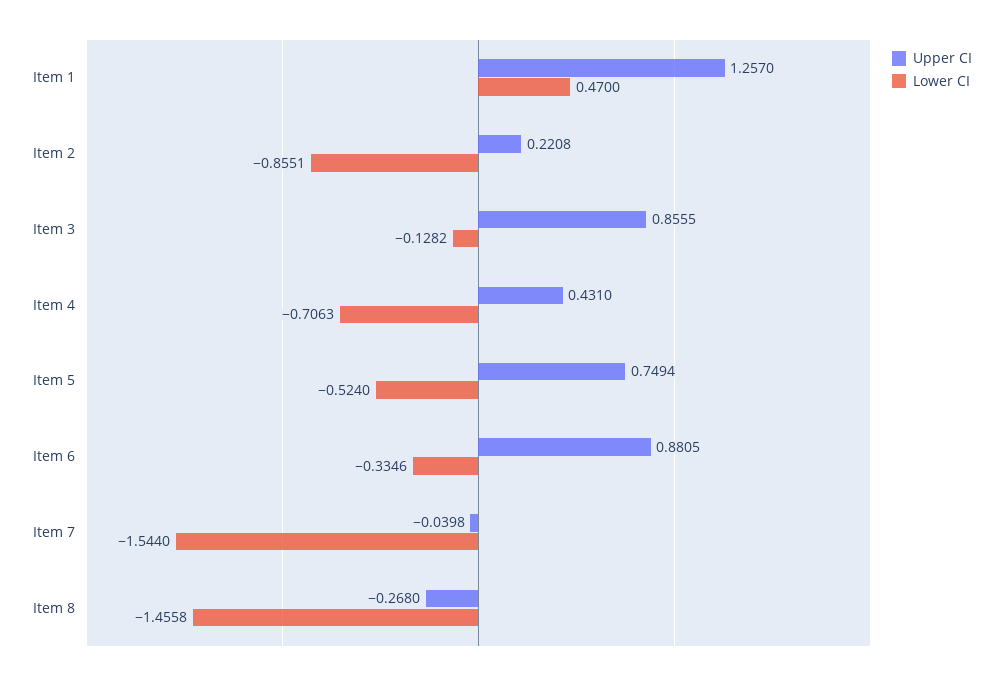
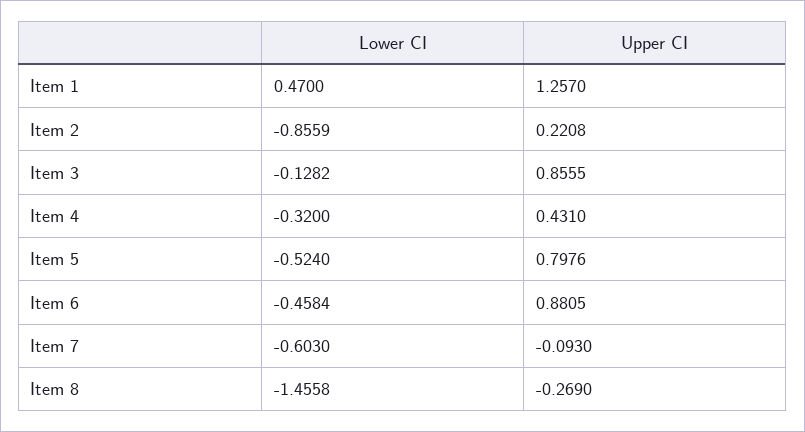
  {
    "Upper CI": {
      "Item 1": 1.257,
      "Item 2": 0.2208,
      "Item 3": 0.8555,
      "Item 4": 0.431,
-     "Item 5": 0.7494,
+     "Item 5": 0.7976,
      "Item 6": 0.8805,
-     "Item 7": -0.0398,
+     "Item 7": -0.093,
-     "Item 8": -0.268
+     "Item 8": -0.269
    },
    "Lower CI": {
      "Item 1": 0.47,
-     "Item 2": -0.8551,
+     "Item 2": -0.8559,
      "Item 3": -0.1282,
-     "Item 4": -0.7063,
+     "Item 4": -0.32,
      "Item 5": -0.524,
-     "Item 6": -0.3346,
+     "Item 6": -0.4584,
-     "Item 7": -1.544,
+     "Item 7": -0.603,
      "Item 8": -1.4558
    }
  }

